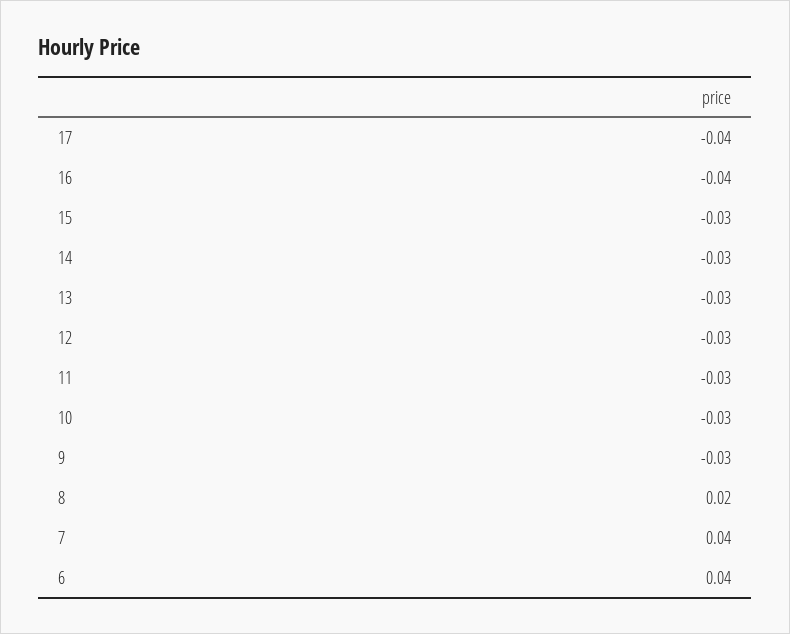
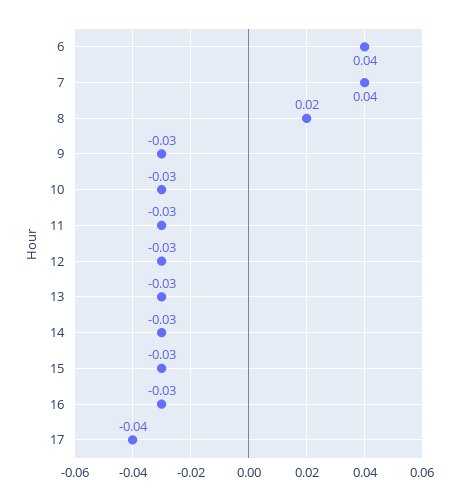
  {
    "17": -0.04,
-   "16": -0.04,
+   "16": -0.03,
    "15": -0.03,
    "14": -0.03,
    "13": -0.03,
    "12": -0.03,
    "11": -0.03,
    "10": -0.03,
    "9": -0.03,
    "8": 0.02,
    "7": 0.04,
    "6": 0.04
  }

